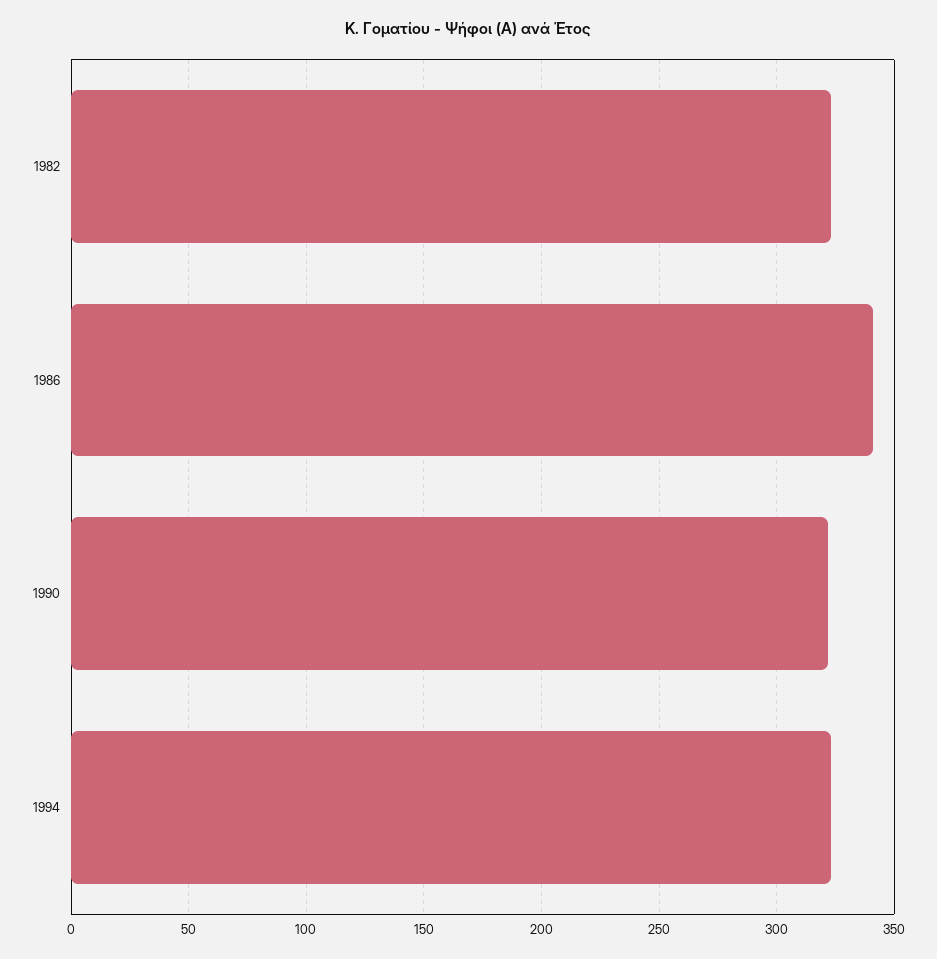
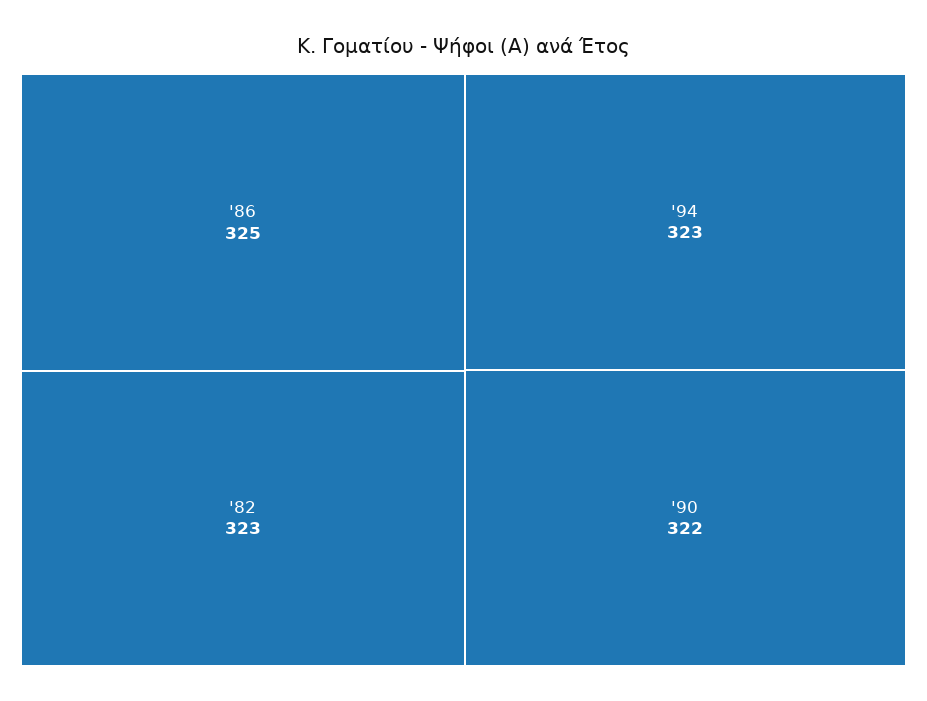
  {
    "1982": 323,
-   "1986": 340,
+   "1986": 325,
    "1990": 322,
    "1994": 323
  }

